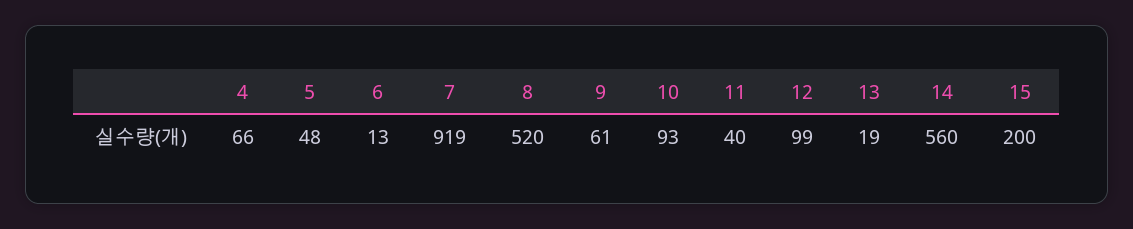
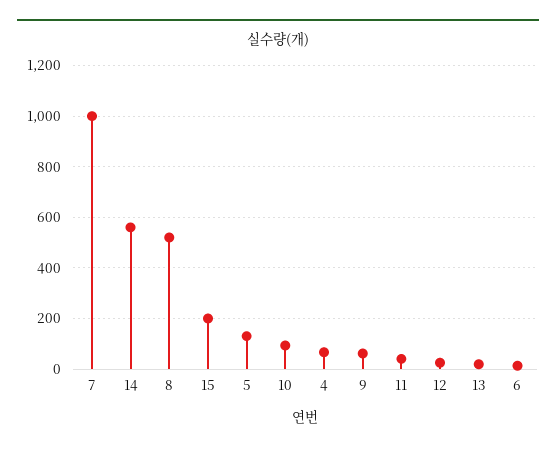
  {
    "4": 66,
-   "5": 48,
+   "5": 125,
    "6": 13,
-   "7": 919,
+   "7": 1000,
    "8": 520,
    "9": 61,
    "10": 93,
    "11": 40,
-   "12": 99,
+   "12": 25,
    "13": 19,
    "14": 560,
    "15": 200
  }

